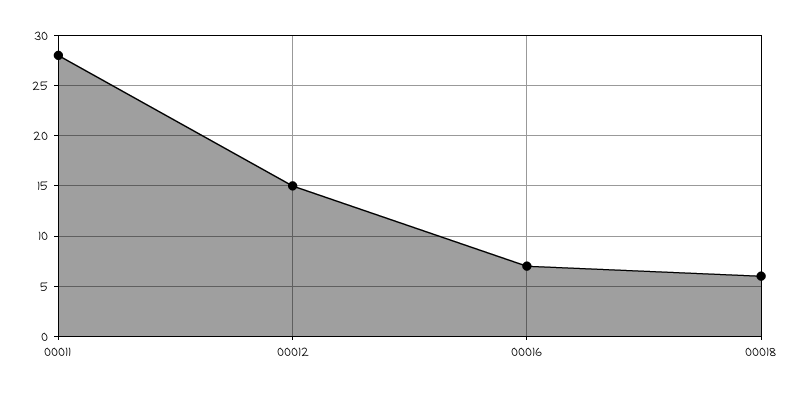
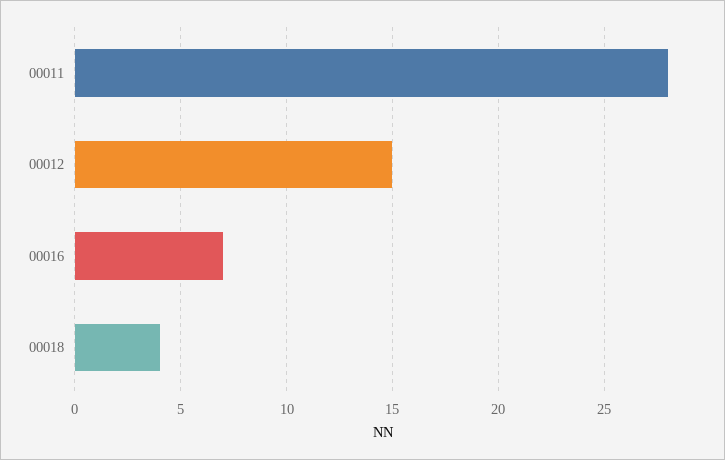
  {
    "00011": 28,
    "00012": 15,
    "00016": 7,
-   "00018": 6
+   "00018": 4
  }

